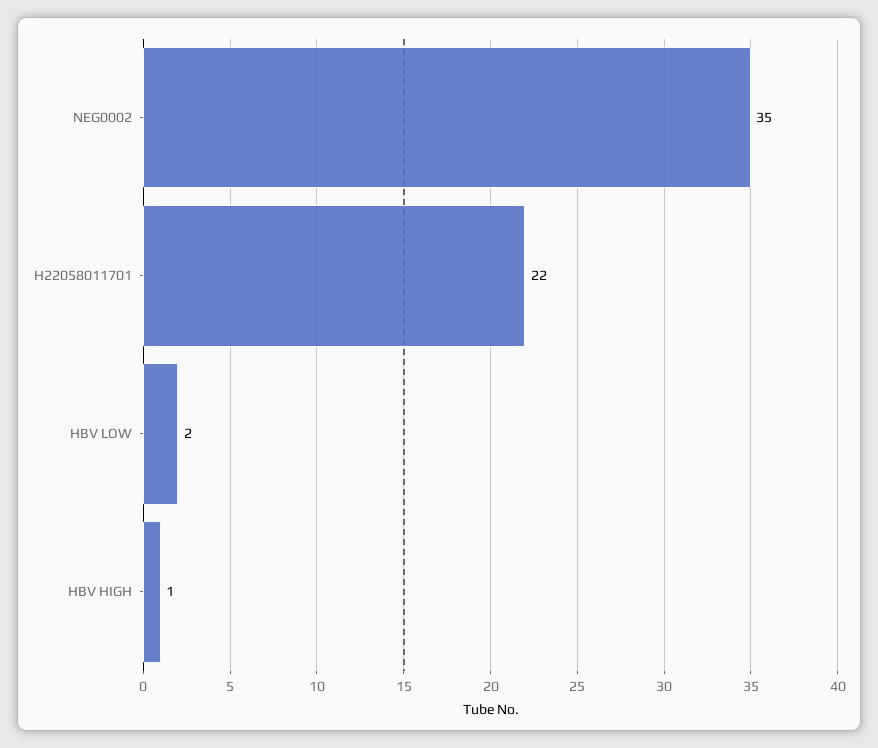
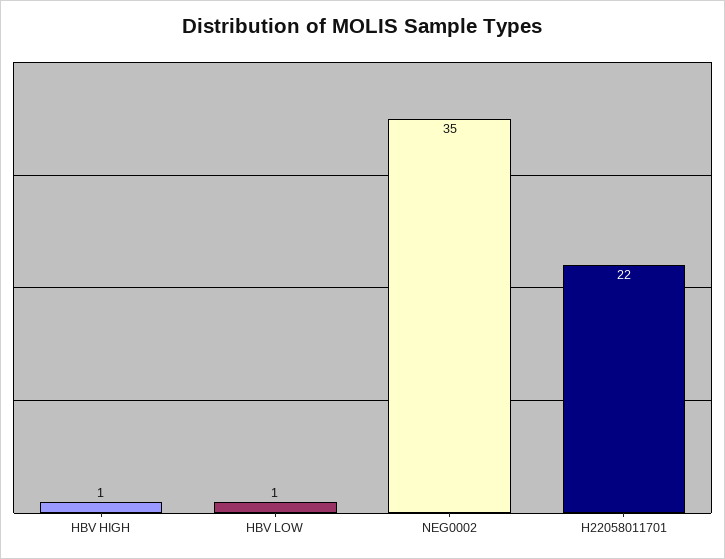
  {
    "NEG0002": 35,
    "H22058011701": 22,
-   "HBV LOW": 2,
+   "HBV LOW": 1,
    "HBV HIGH": 1
  }

